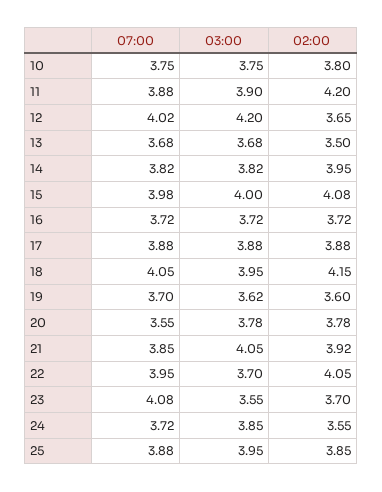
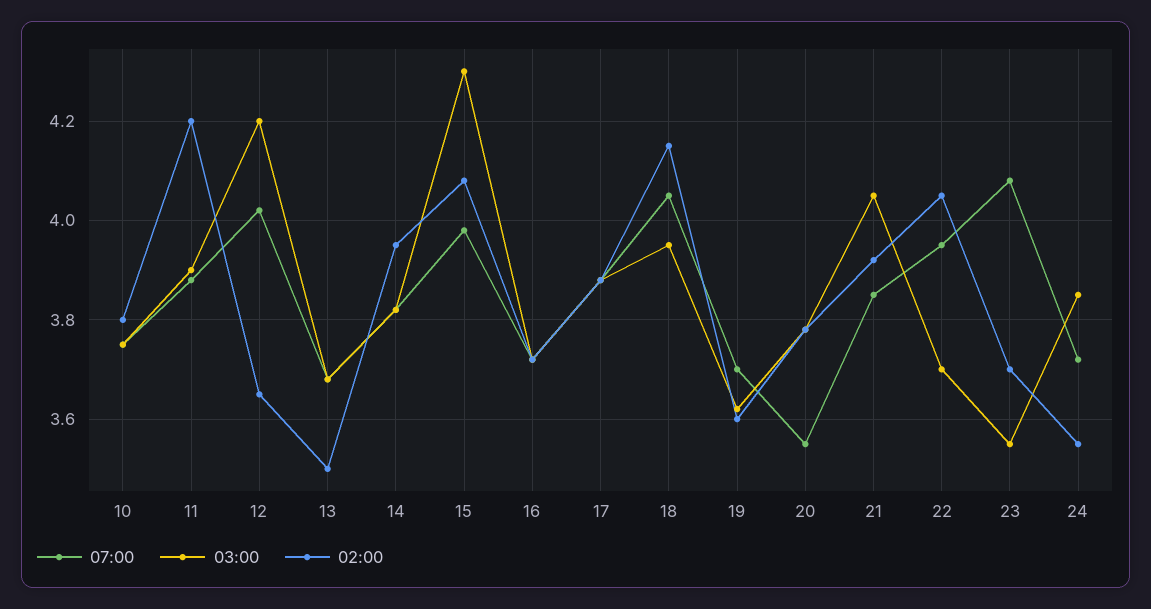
  {
    "07:00": {
      "10": 3.75,
      "11": 3.88,
      "12": 4.02,
      "13": 3.68,
      "14": 3.82,
      "15": 3.98,
      "16": 3.72,
      "17": 3.88,
      "18": 4.05,
      "19": 3.7,
      "20": 3.55,
      "21": 3.85,
      "22": 3.95,
      "23": 4.08,
-     "24": 3.72,
+     "24": 3.72
-     "25": 3.88
    },
    "03:00": {
      "10": 3.75,
      "11": 3.9,
      "12": 4.2,
      "13": 3.68,
      "14": 3.82,
-     "15": 4,
+     "15": 4.3,
      "16": 3.72,
      "17": 3.88,
      "18": 3.95,
      "19": 3.62,
      "20": 3.78,
      "21": 4.05,
      "22": 3.7,
      "23": 3.55,
-     "24": 3.85,
+     "24": 3.85
-     "25": 3.95
    },
    "02:00": {
      "10": 3.8,
      "11": 4.2,
      "12": 3.65,
      "13": 3.5,
      "14": 3.95,
      "15": 4.08,
      "16": 3.72,
      "17": 3.88,
      "18": 4.15,
      "19": 3.6,
      "20": 3.78,
      "21": 3.92,
      "22": 4.05,
      "23": 3.7,
-     "24": 3.55,
+     "24": 3.55
-     "25": 3.85
    }
  }

